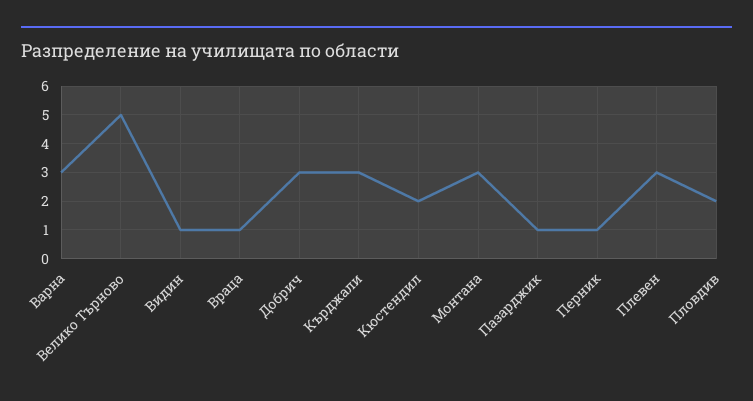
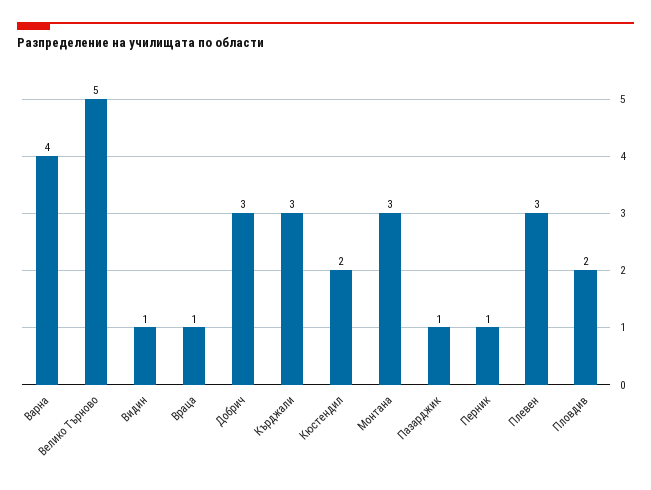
  {
-   "Варна": 3,
+   "Варна": 4,
    "Велико Търново": 5,
    "Видин": 1,
    "Враца": 1,
    "Добрич": 3,
    "Кърджали": 3,
    "Кюстендил": 2,
    "Монтана": 3,
    "Пазарджик": 1,
    "Перник": 1,
    "Плевен": 3,
    "Пловдив": 2
  }

